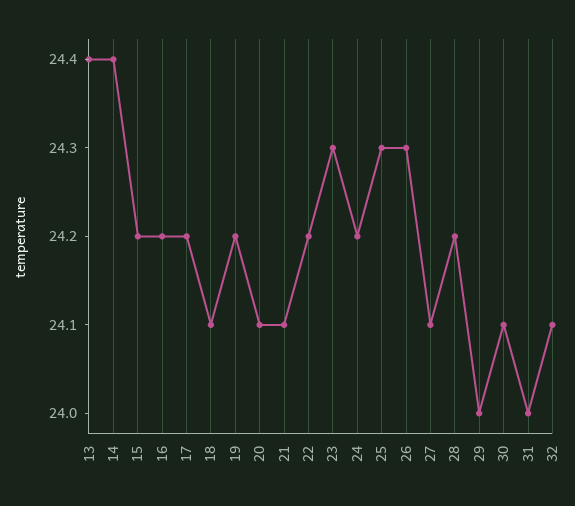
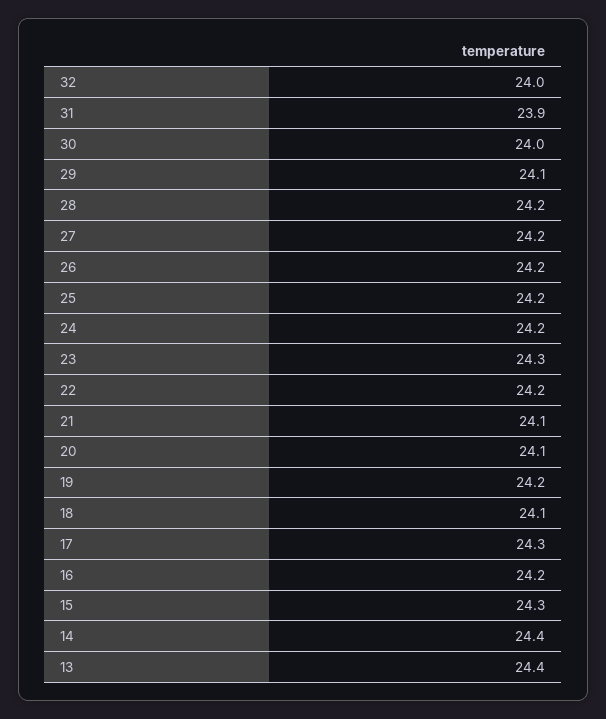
  {
    "13": 24.4,
    "14": 24.4,
-   "15": 24.2,
+   "15": 24.3,
    "16": 24.2,
-   "17": 24.2,
+   "17": 24.3,
    "18": 24.1,
    "19": 24.2,
    "20": 24.1,
    "21": 24.1,
    "22": 24.2,
    "23": 24.3,
    "24": 24.2,
-   "25": 24.3,
+   "25": 24.2,
-   "26": 24.3,
+   "26": 24.2,
-   "27": 24.1,
+   "27": 24.2,
    "28": 24.2,
-   "29": 24,
+   "29": 24.1,
-   "30": 24.1,
+   "30": 24,
-   "31": 24,
+   "31": 23.9,
-   "32": 24.1
+   "32": 24
  }

